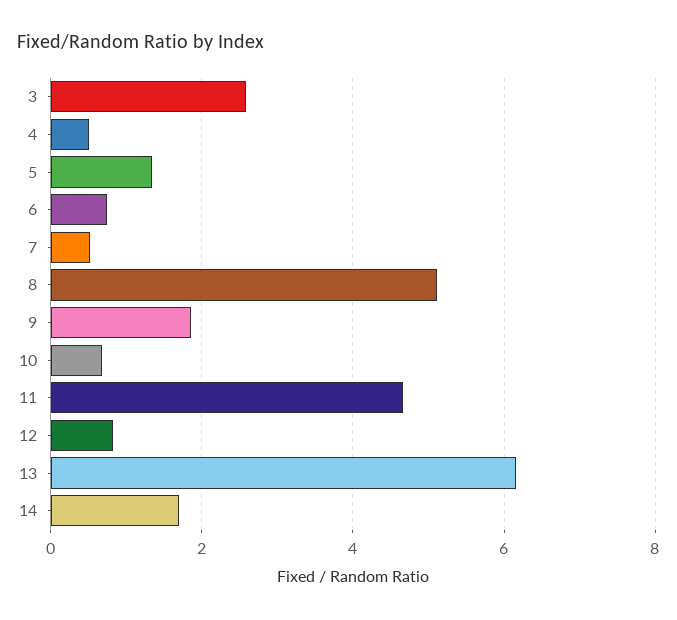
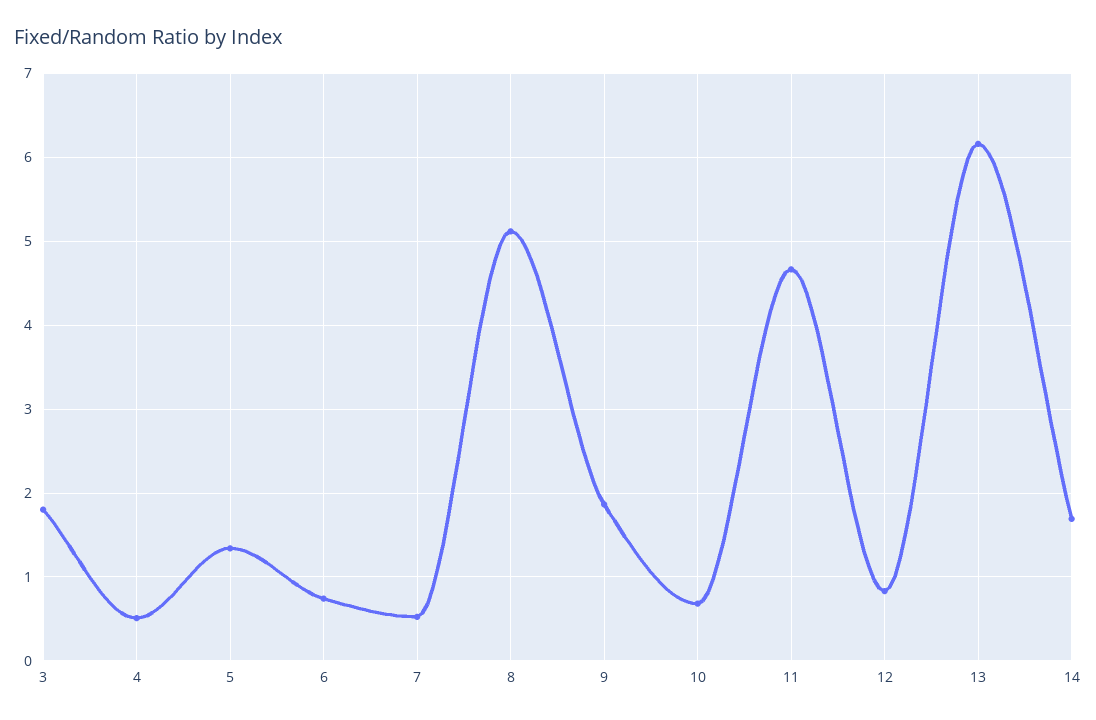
  {
-   "3": 2.6,
+   "3": 1.8,
    "4": 0.5,
    "5": 1.3,
    "6": 0.7,
    "7": 0.5,
    "8": 5.1,
    "9": 1.9,
    "10": 0.7,
    "11": 4.7,
    "12": 0.8,
    "13": 6.2,
    "14": 1.7
  }

